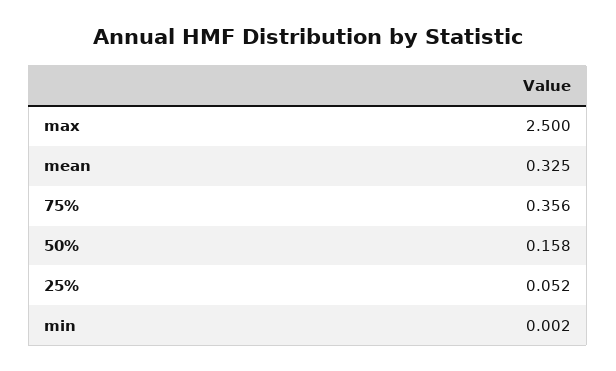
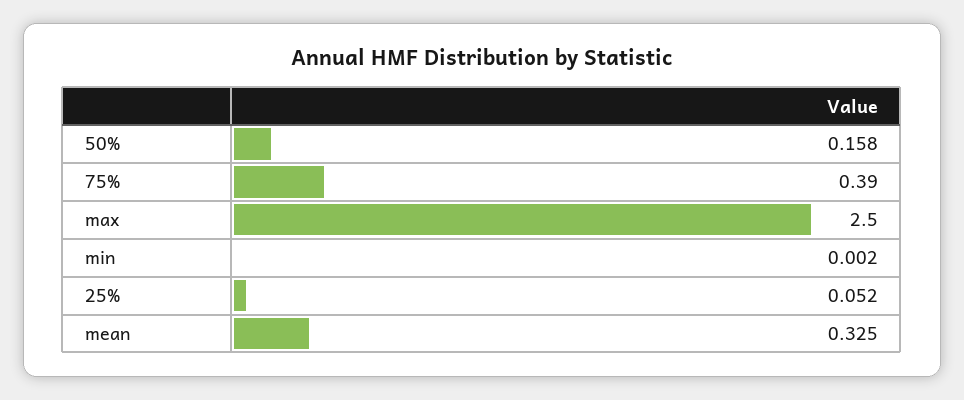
  {
    "max": 2.5,
    "mean": 0.325,
-   "75%": 0.356,
+   "75%": 0.39,
    "50%": 0.158,
    "25%": 0.052,
    "min": 0.002
  }

